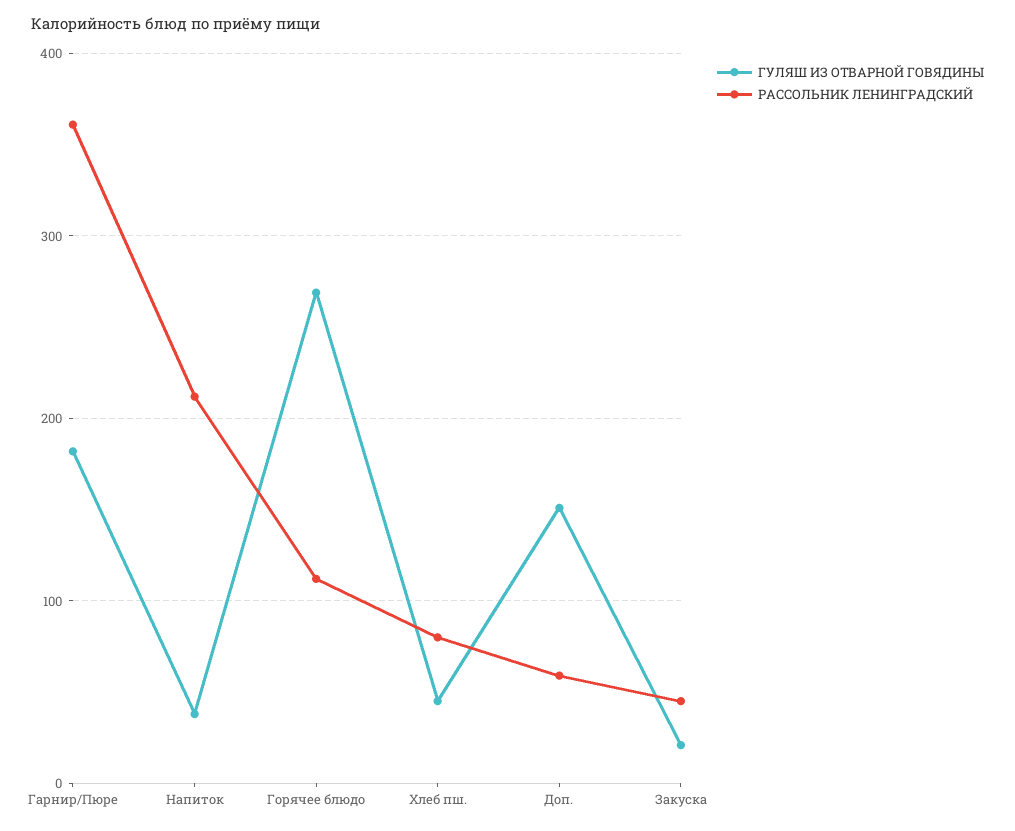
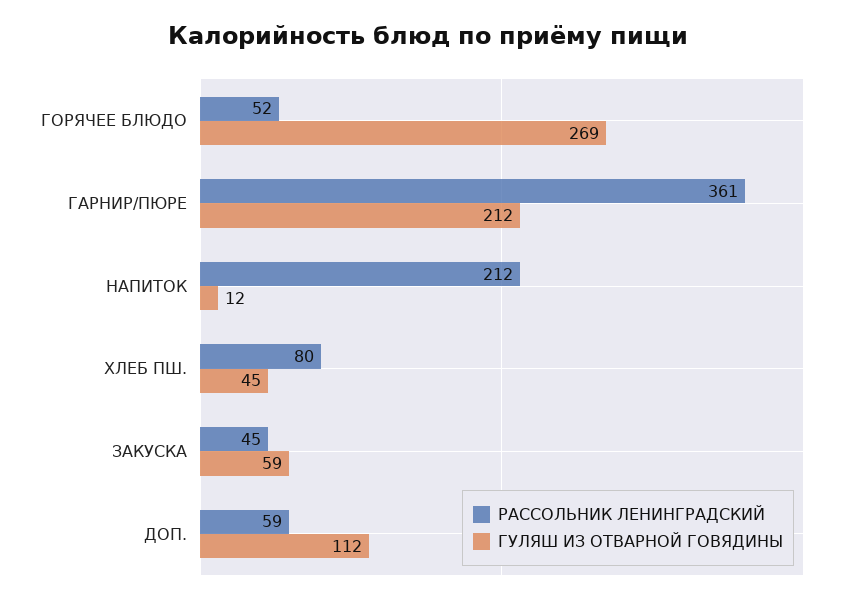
  {
    "ГУЛЯШ ИЗ ОТВАРНОЙ ГОВЯДИНЫ": {
-     "Гарнир/Пюре": 180,
+     "Гарнир/Пюре": 212,
-     "Напиток": 40,
+     "Напиток": 12,
      "Горячее блюдо": 269,
      "Хлеб пш.": 45,
-     "Доп.": 150,
+     "Доп.": 112,
-     "Закуска": 20
+     "Закуска": 59
    },
    "РАССОЛЬНИК ЛЕНИНГРАДСКИЙ": {
      "Гарнир/Пюре": 361,
      "Напиток": 212,
-     "Горячее блюдо": 110,
+     "Горячее блюдо": 52,
      "Хлеб пш.": 80,
      "Доп.": 59,
      "Закуска": 45
    }
  }

